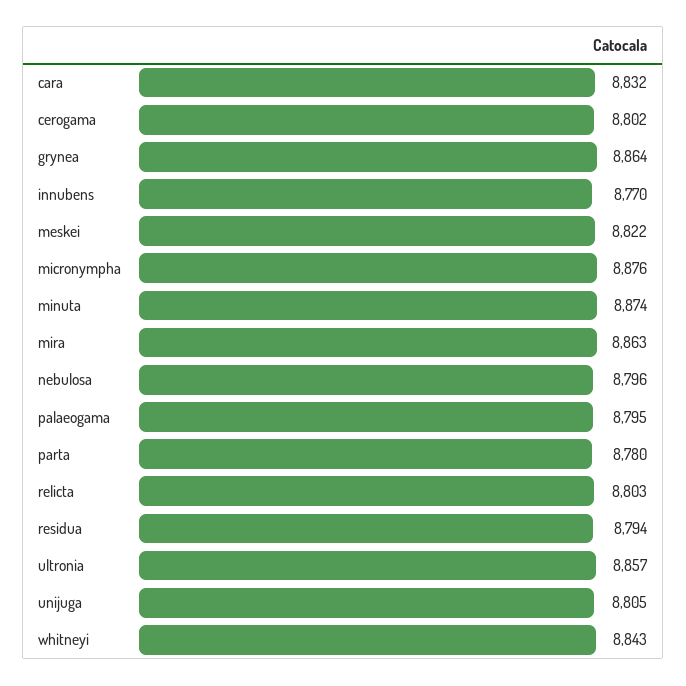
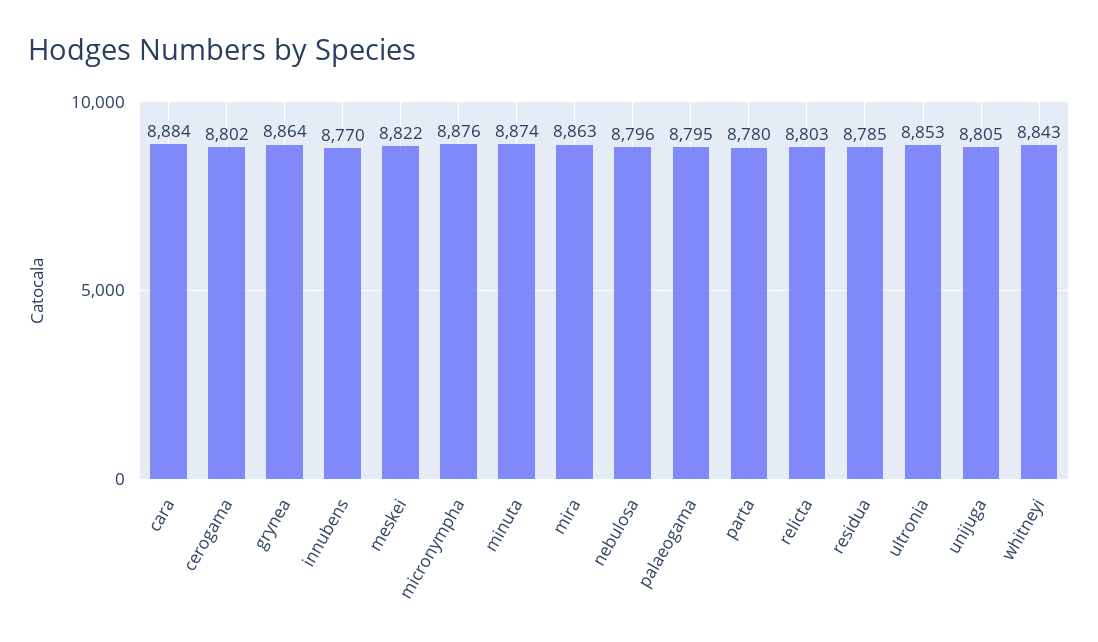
  {
-   "cara": 8832,
+   "cara": 8884,
    "cerogama": 8802,
    "grynea": 8864,
    "innubens": 8770,
    "meskei": 8822,
    "micronympha": 8876,
    "minuta": 8874,
    "mira": 8863,
    "nebulosa": 8796,
    "palaeogama": 8795,
    "parta": 8780,
    "relicta": 8803,
-   "residua": 8794,
+   "residua": 8785,
-   "ultronia": 8857,
+   "ultronia": 8853,
    "unijuga": 8805,
    "whitneyi": 8843
  }

